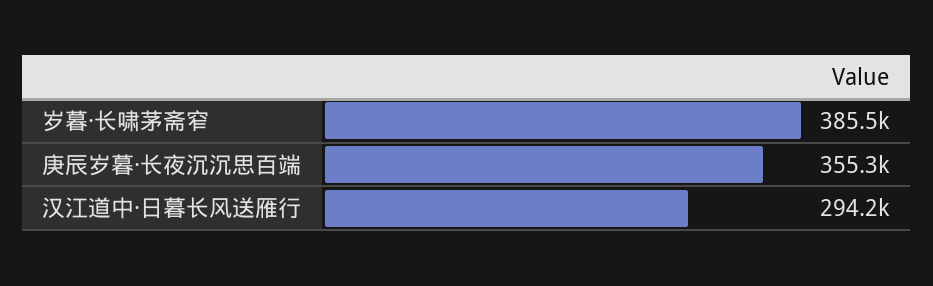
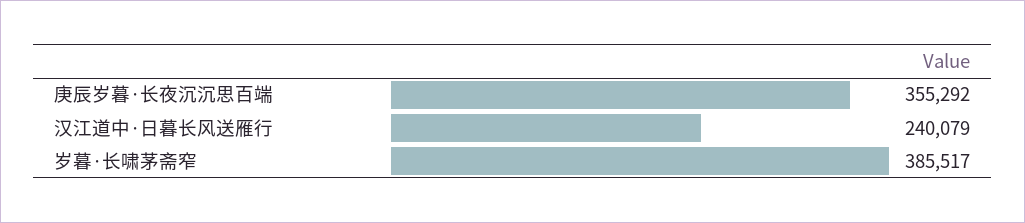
  {
    "岁暮·长啸茅斋窄": 385517,
    "庚辰岁暮·长夜沉沉思百端": 355292,
-   "汉江道中·日暮长风送雁行": 294200
+   "汉江道中·日暮长风送雁行": 240079
  }

